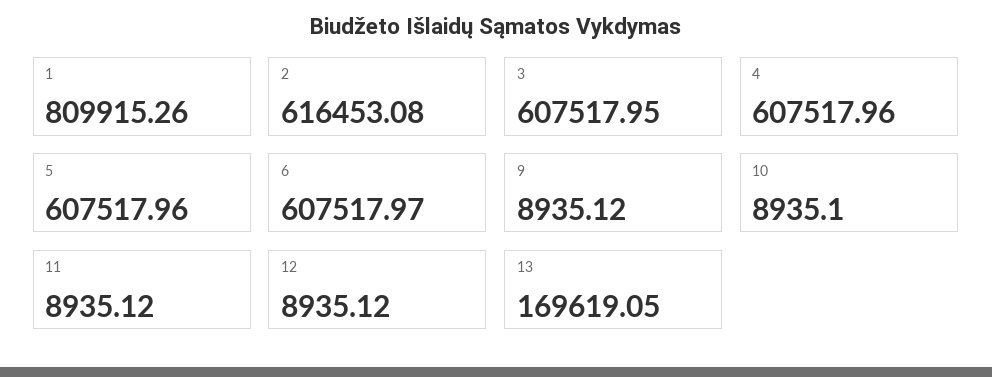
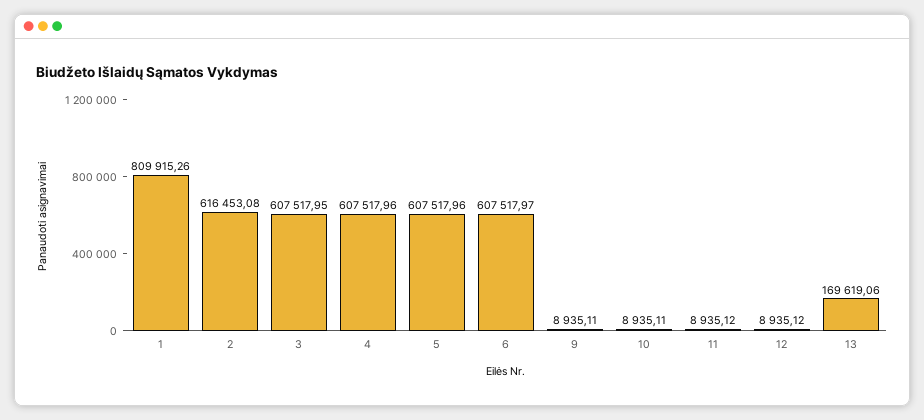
  {
    "1": 809915.26,
    "2": 616453.08,
    "3": 607517.95,
    "4": 607517.96,
    "5": 607517.96,
    "6": 607517.97,
-   "9": 8935.12,
+   "9": 8935.11,
-   "10": 8935.1,
+   "10": 8935.11,
    "11": 8935.12,
    "12": 8935.12,
-   "13": 169619.05
+   "13": 169619.06
  }

